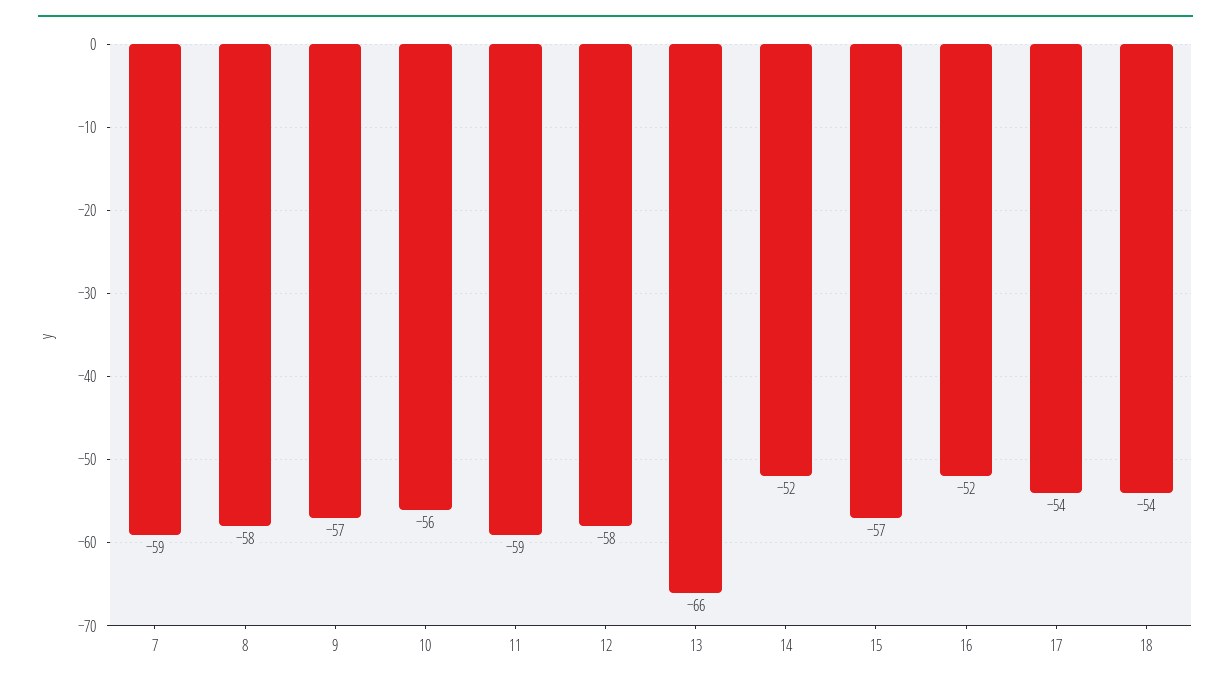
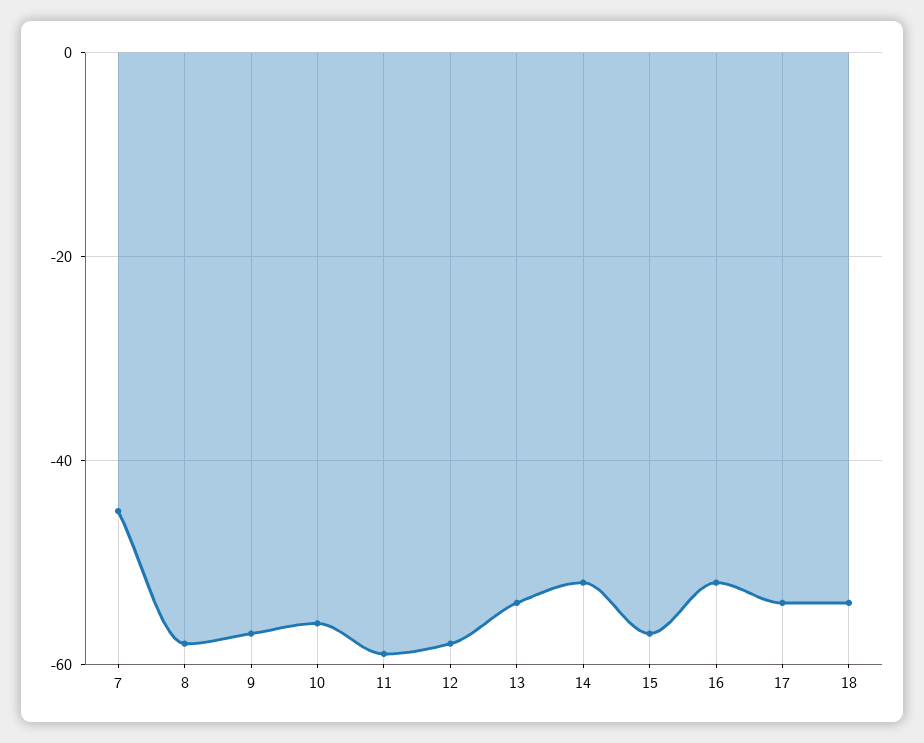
  {
-   "7": -59,
+   "7": -45,
    "8": -58,
    "9": -57,
    "10": -56,
    "11": -59,
    "12": -58,
-   "13": -66,
+   "13": -55,
    "14": -52,
    "15": -57,
    "16": -52,
    "17": -54,
    "18": -54
  }

